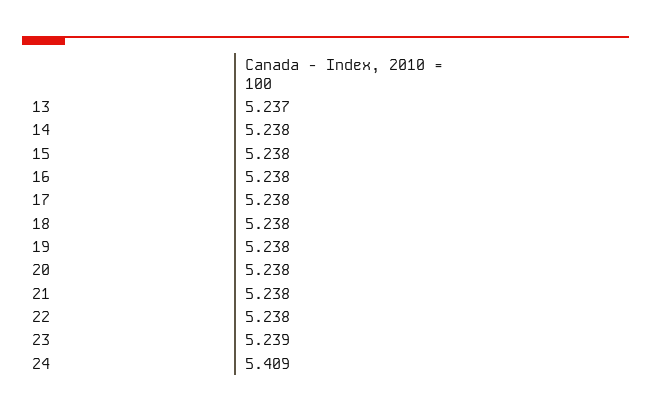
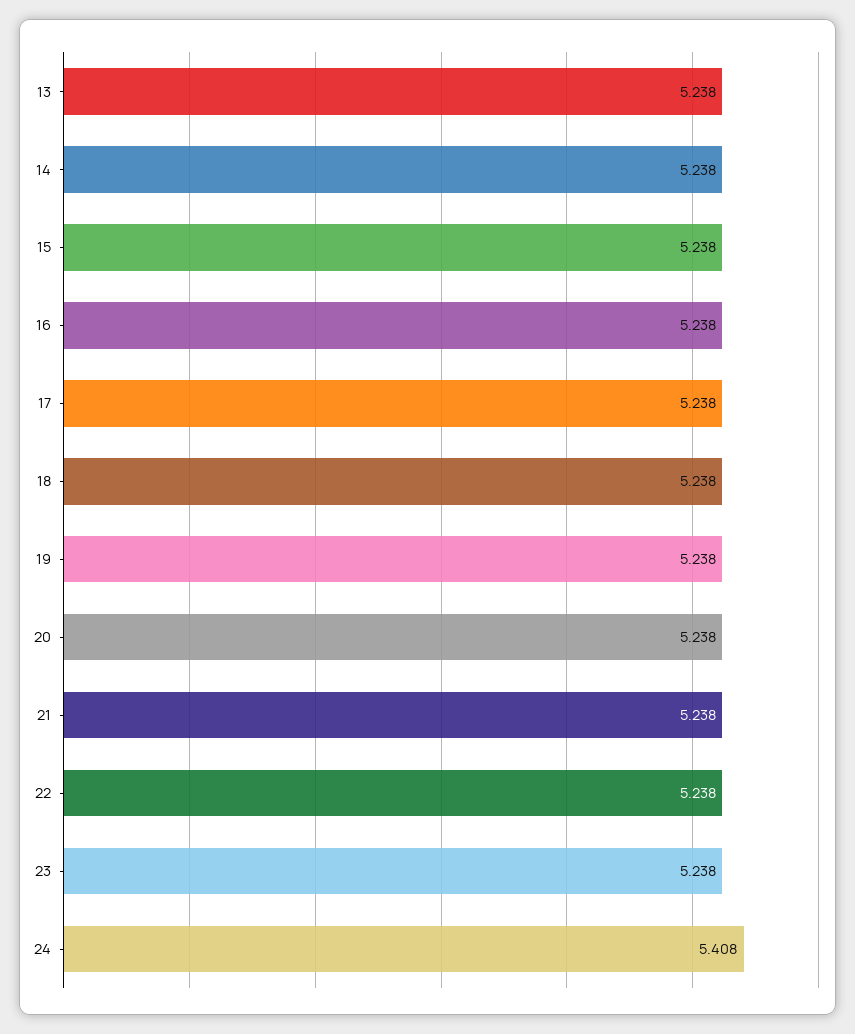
  {
-   "13": 5.237,
+   "13": 5.238,
    "14": 5.238,
    "15": 5.238,
    "16": 5.238,
    "17": 5.238,
    "18": 5.238,
    "19": 5.238,
    "20": 5.238,
    "21": 5.238,
    "22": 5.238,
-   "23": 5.239,
+   "23": 5.238,
-   "24": 5.409
+   "24": 5.408
  }

